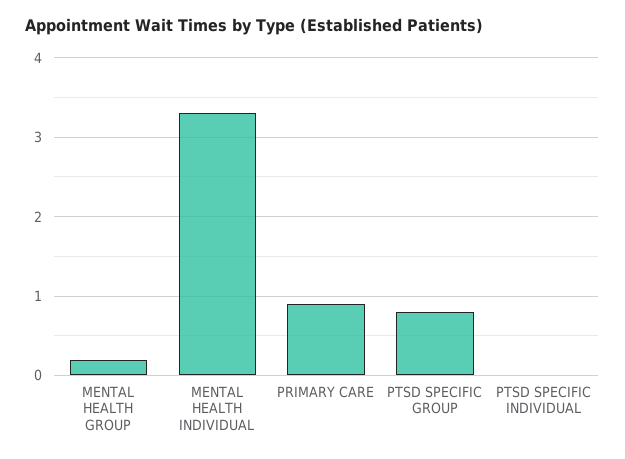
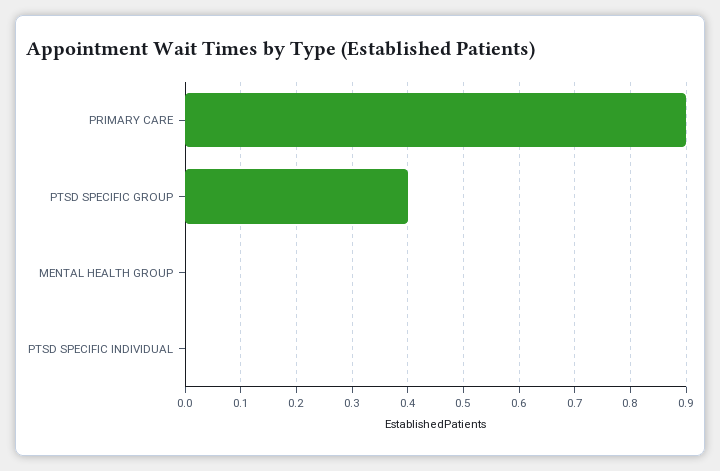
  {
-   "MENTAL HEALTH GROUP": 0.2,
+   "MENTAL HEALTH GROUP": 0,
-   "MENTAL HEALTH INDIVIDUAL": 3.3,
    "PRIMARY CARE": 0.9,
-   "PTSD SPECIFIC GROUP": 0.8,
+   "PTSD SPECIFIC GROUP": 0.4,
    "PTSD SPECIFIC INDIVIDUAL": 0
  }

